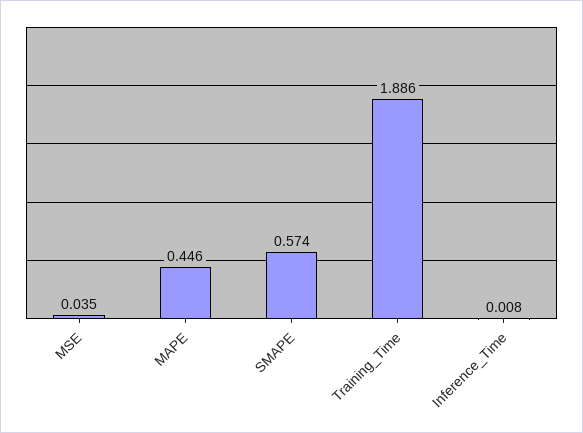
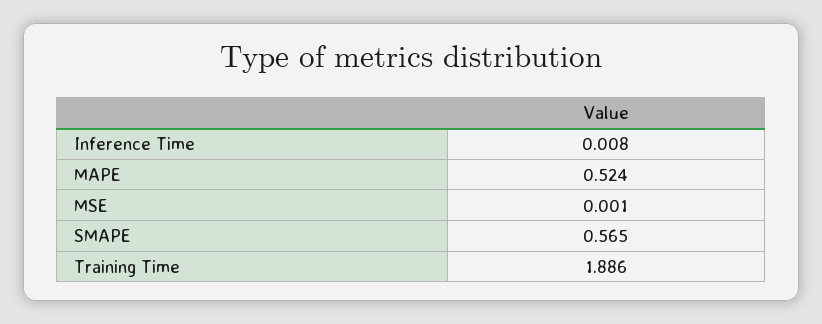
  {
-   "MSE": 0.035,
+   "MSE": 0.001,
-   "MAPE": 0.446,
+   "MAPE": 0.524,
-   "SMAPE": 0.574,
+   "SMAPE": 0.565,
    "Training_Time": 1.886,
    "Inference_Time": 0.008
  }

